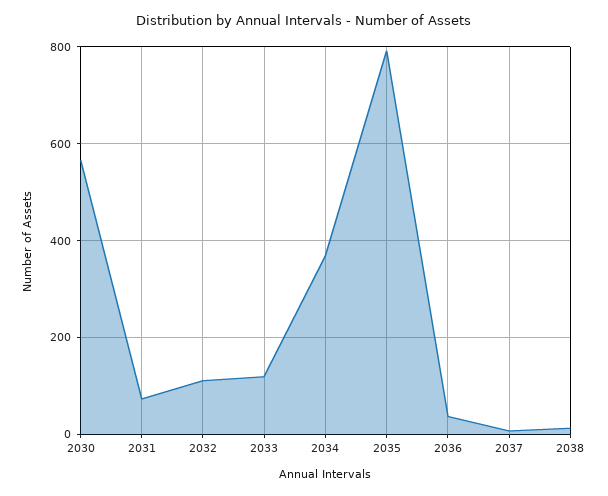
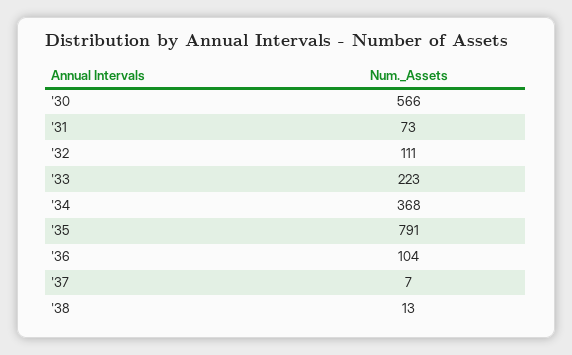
  {
    "2030": 566,
    "2031": 73,
    "2032": 111,
-   "2033": 120,
+   "2033": 223,
    "2034": 368,
    "2035": 791,
-   "2036": 40,
+   "2036": 104,
    "2037": 7,
    "2038": 13
  }

